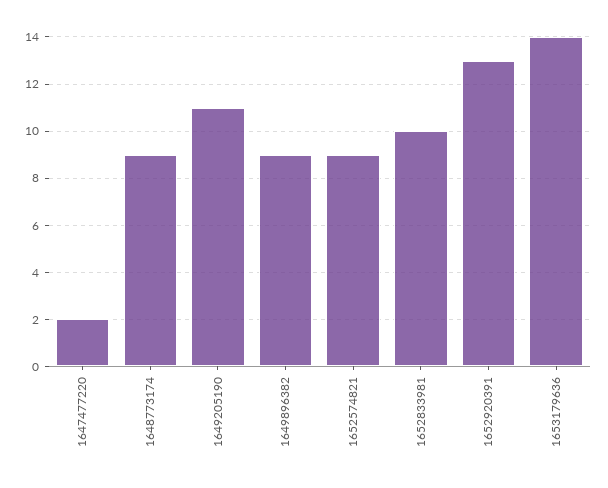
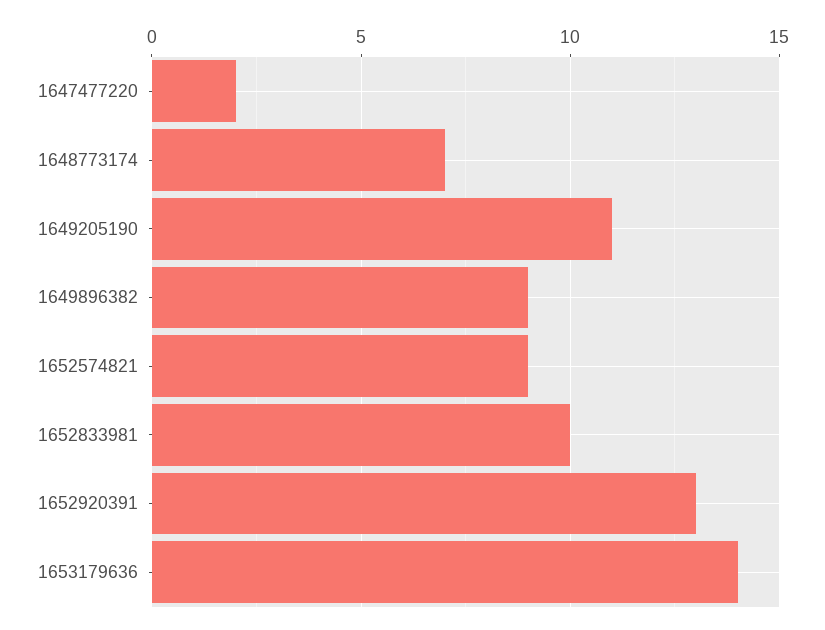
  {
    "1647477220": 2,
-   "1648773174": 9,
+   "1648773174": 7,
    "1649205190": 11,
    "1649896382": 9,
    "1652574821": 9,
    "1652833981": 10,
    "1652920391": 13,
    "1653179636": 14
  }

